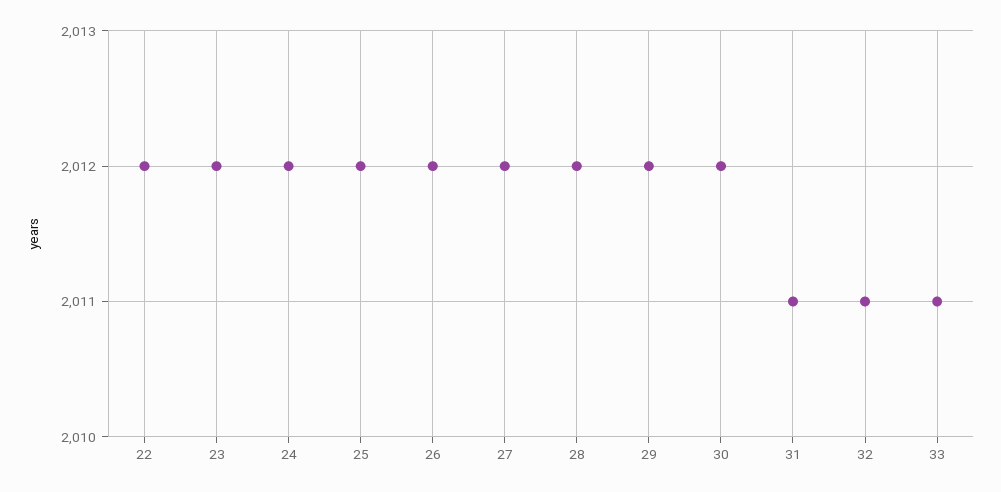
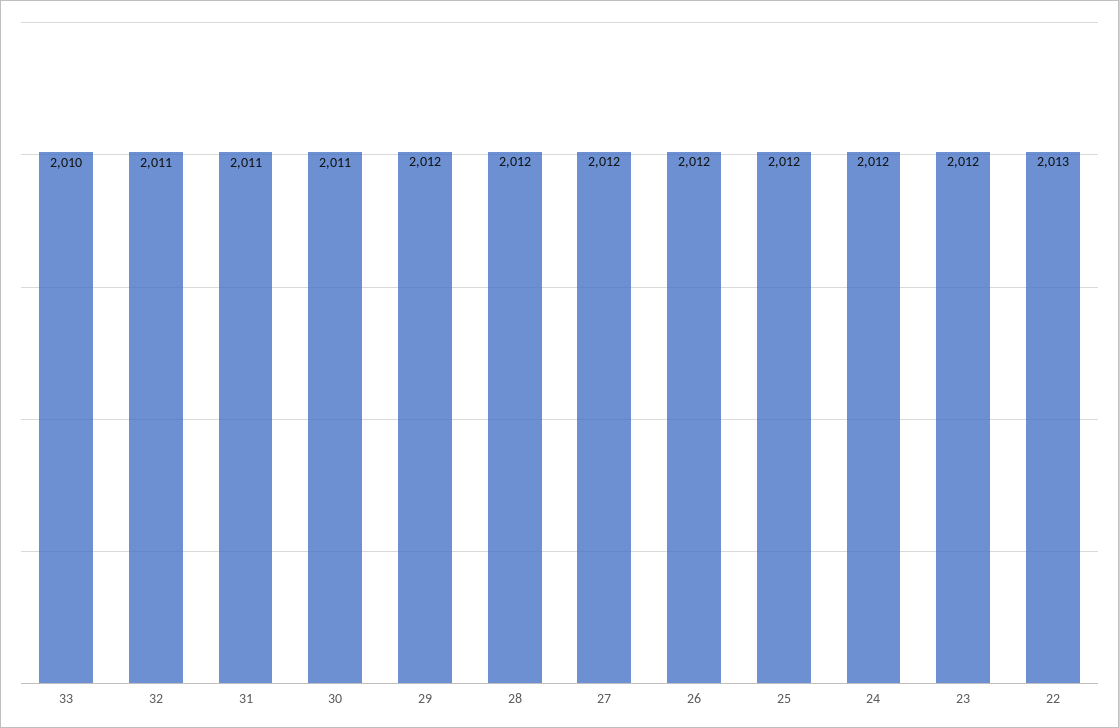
  {
-   "22": 2012,
+   "22": 2013,
    "23": 2012,
    "24": 2012,
    "25": 2012,
    "26": 2012,
    "27": 2012,
    "28": 2012,
    "29": 2012,
-   "30": 2012,
+   "30": 2011,
    "31": 2011,
    "32": 2011,
-   "33": 2011
+   "33": 2010
  }

